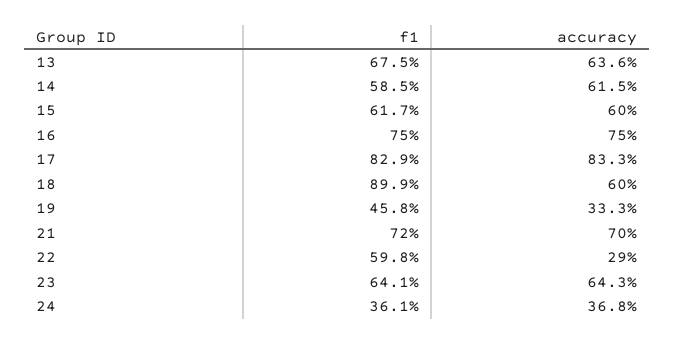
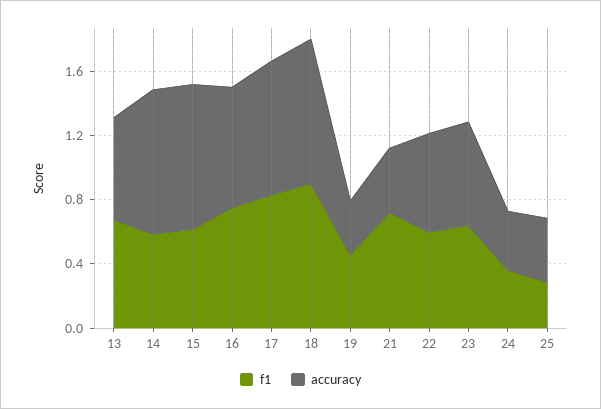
  {
    "f1": {
      "13": 0.675,
      "14": 0.585,
      "15": 0.617,
      "16": 0.75,
      "17": 0.829,
      "18": 0.899,
      "19": 0.458,
      "21": 0.72,
      "22": 0.598,
      "23": 0.641,
-     "24": 0.361
+     "24": 0.361,
+     "25": 0.3
    },
    "accuracy": {
      "13": 0.636,
-     "14": 0.615,
+     "14": 0.9,
-     "15": 0.6,
+     "15": 0.9,
      "16": 0.75,
      "17": 0.833,
-     "18": 0.6,
+     "18": 0.9,
      "19": 0.333,
-     "21": 0.7,
+     "21": 0.4,
-     "22": 0.29,
+     "22": 0.6,
      "23": 0.643,
-     "24": 0.368
+     "24": 0.368,
+     "25": 0.4
    }
  }

